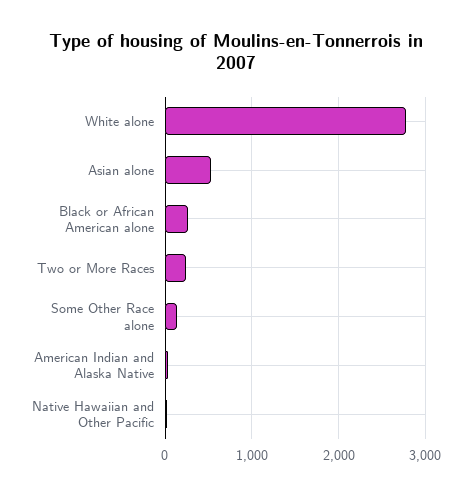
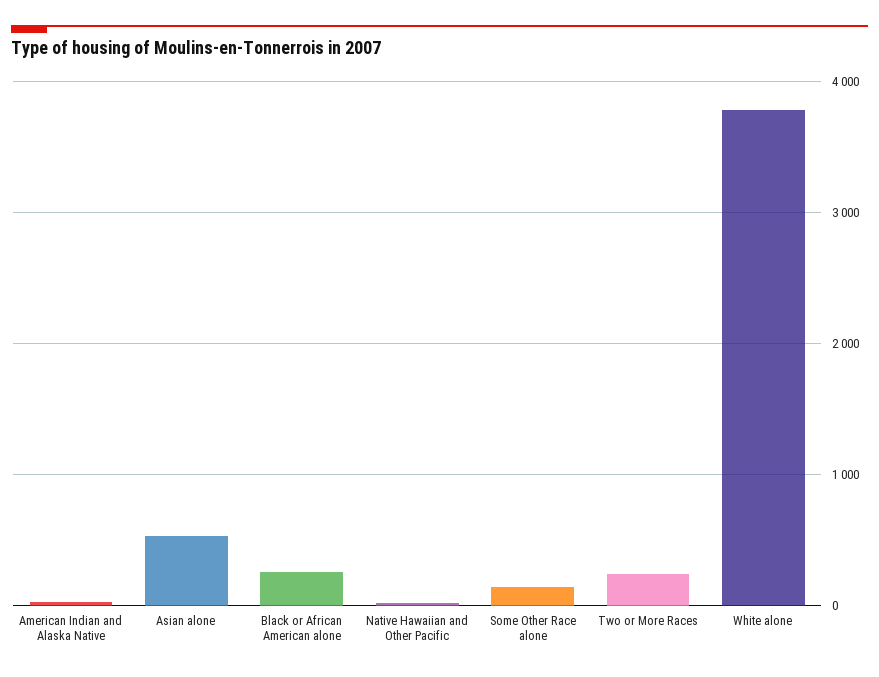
  {
-   "White alone": 2800,
+   "White alone": 3800,
    "Asian alone": 500,
    "Black or African American alone": 300,
    "Two or More Races": 200,
    "Some Other Race alone": 100,
    "American Indian and Alaska Native": 0,
    "Native Hawaiian and Other Pacific": 0
  }

